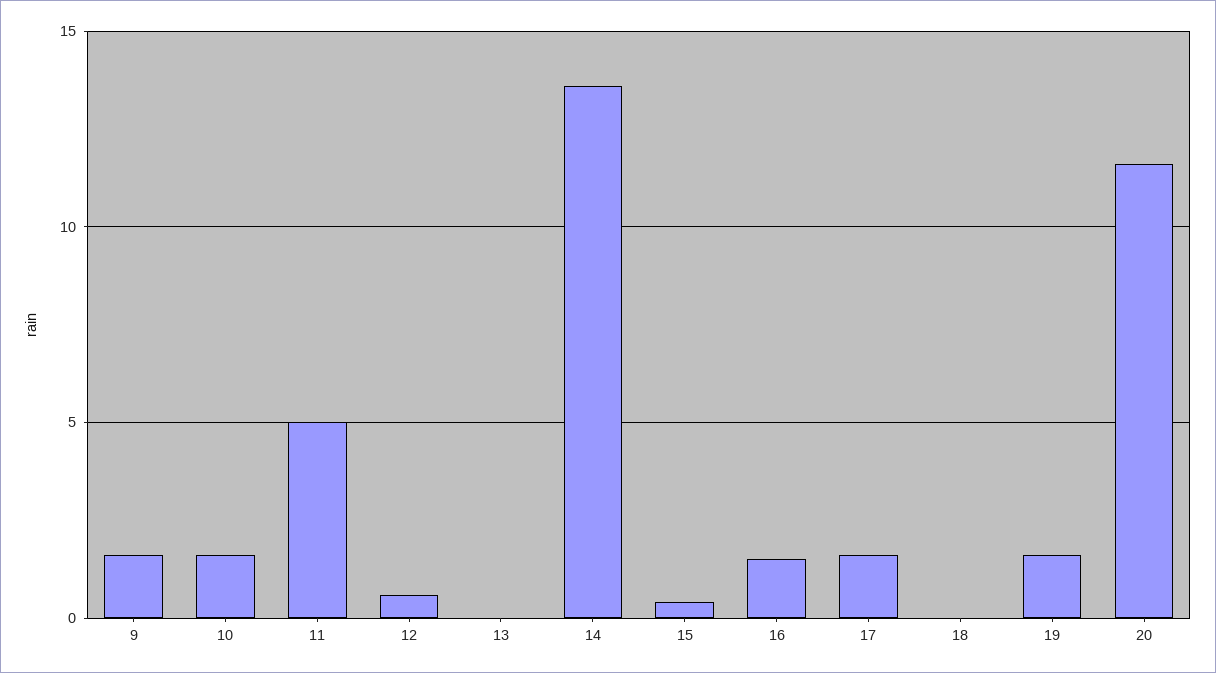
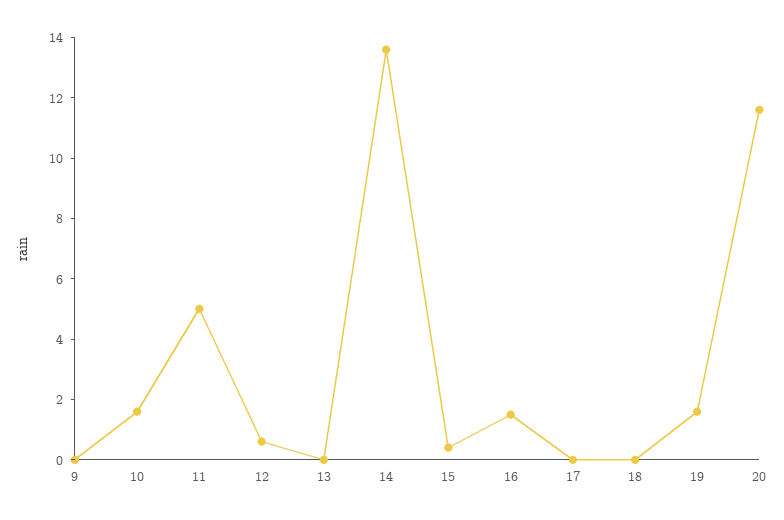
  {
-   "9": 1.5,
+   "9": 0,
    "10": 1.5,
    "11": 5,
    "12": 0.5,
    "13": 0,
    "14": 13.5,
    "15": 0.5,
    "16": 1.5,
-   "17": 1.5,
+   "17": 0,
    "18": 0,
    "19": 1.5,
    "20": 11.5
  }

